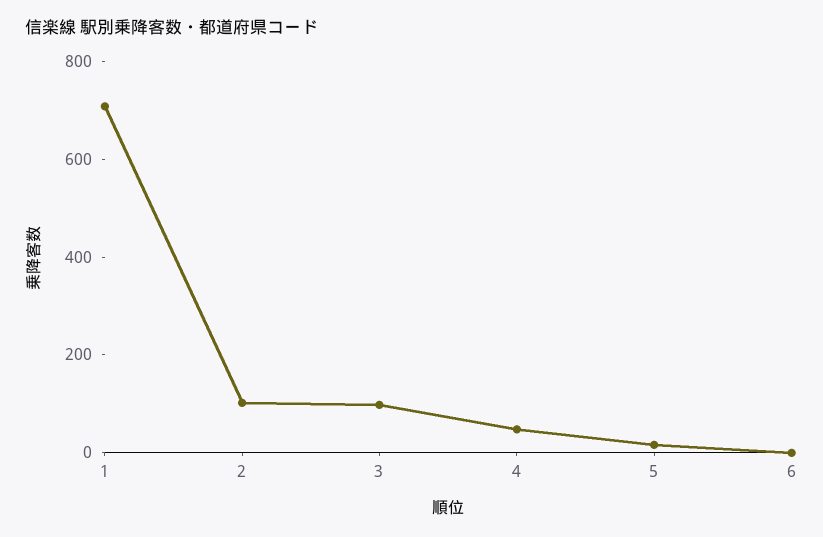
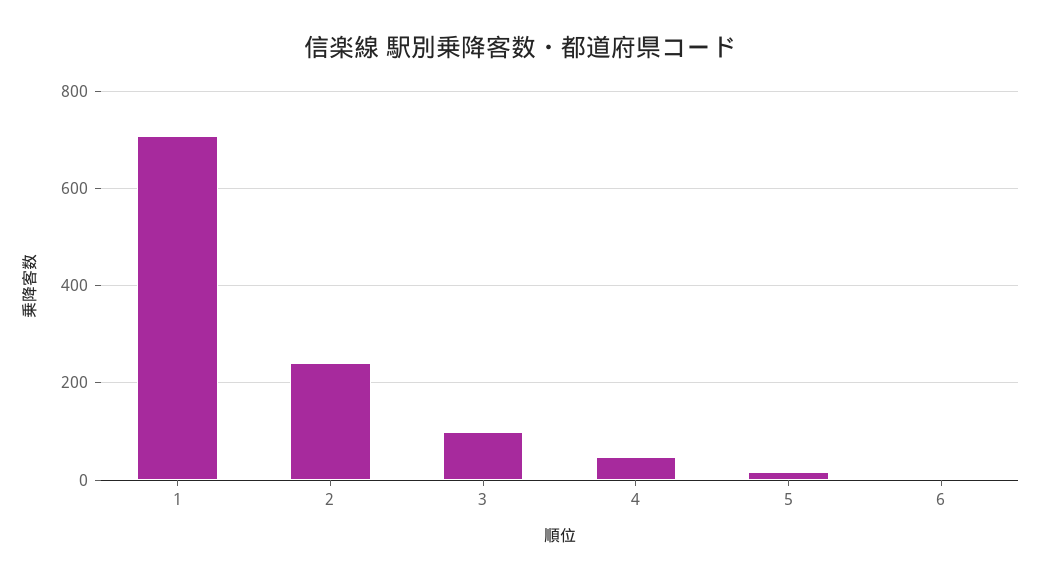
  {
    "1": 700,
-   "2": 100,
+   "2": 240,
    "3": 100,
    "4": 40,
    "5": 20,
    "6": 0
  }

